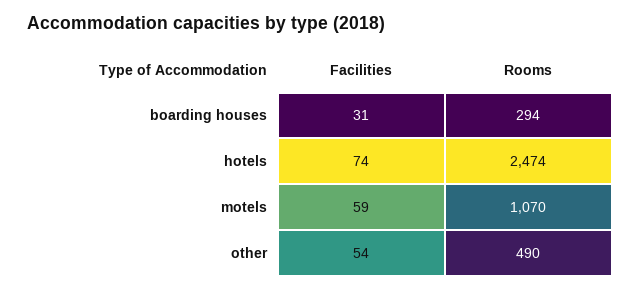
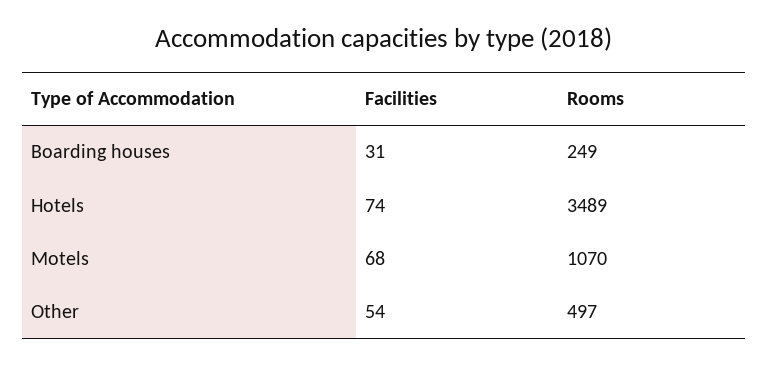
  {
    "Facilities": {
      "boarding houses": 31,
      "hotels": 74,
-     "motels": 59,
+     "motels": 68,
      "other": 54
    },
    "Rooms": {
-     "boarding houses": 294,
+     "boarding houses": 249,
-     "hotels": 2474,
+     "hotels": 3489,
      "motels": 1070,
-     "other": 490
+     "other": 497
    }
  }

